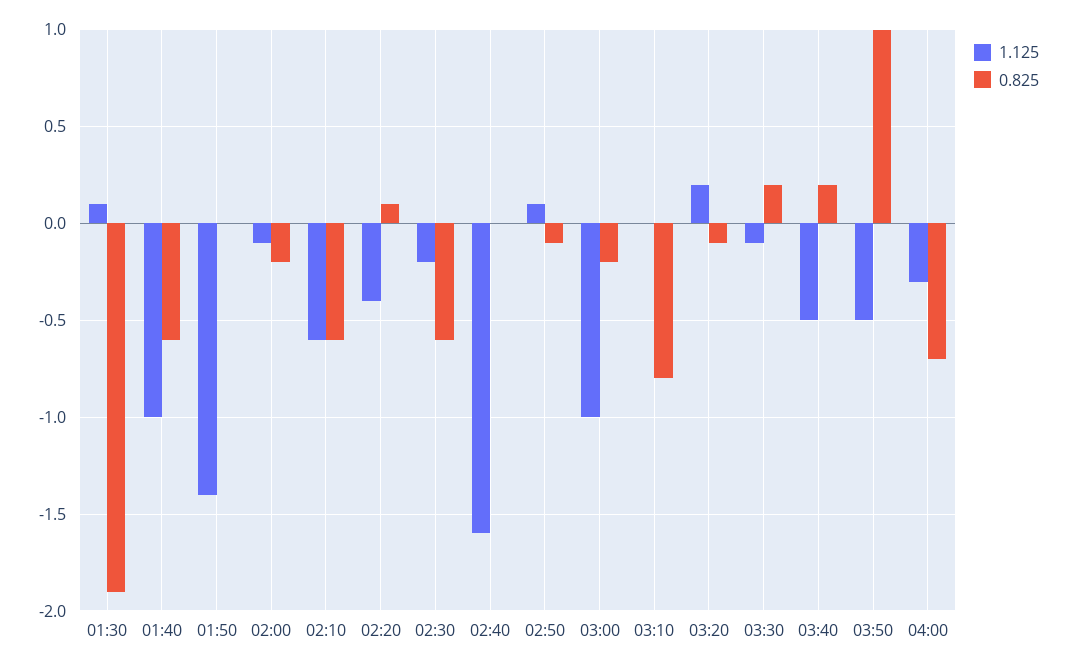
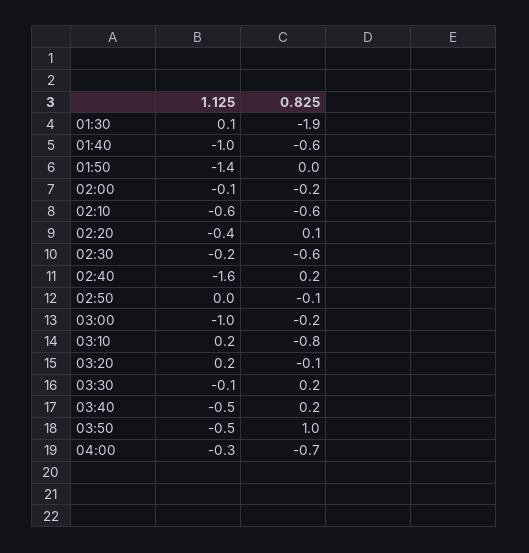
  {
    "1.125": {
      "01:30": 0.1,
      "01:40": -1,
      "01:50": -1.4,
      "02:00": -0.1,
      "02:10": -0.6,
      "02:20": -0.4,
      "02:30": -0.2,
      "02:40": -1.6,
-     "02:50": 0.1,
+     "02:50": 0,
      "03:00": -1,
-     "03:10": 0,
+     "03:10": 0.2,
      "03:20": 0.2,
      "03:30": -0.1,
      "03:40": -0.5,
      "03:50": -0.5,
      "04:00": -0.3
    },
    "0.825": {
      "01:30": -1.9,
      "01:40": -0.6,
      "01:50": 0,
      "02:00": -0.2,
      "02:10": -0.6,
      "02:20": 0.1,
      "02:30": -0.6,
-     "02:40": 0,
+     "02:40": 0.2,
      "02:50": -0.1,
      "03:00": -0.2,
      "03:10": -0.8,
      "03:20": -0.1,
      "03:30": 0.2,
      "03:40": 0.2,
      "03:50": 1,
      "04:00": -0.7
    }
  }

